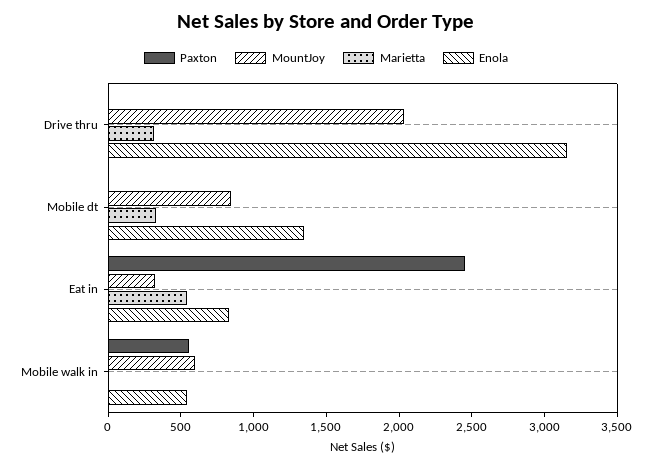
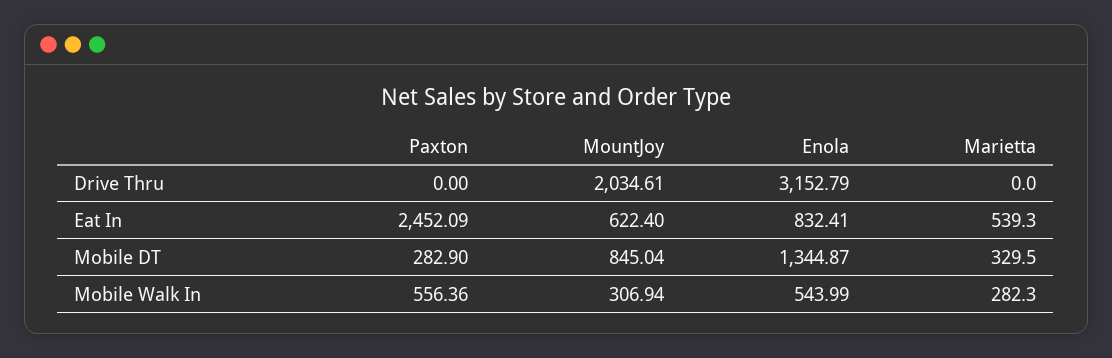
  {
    "Paxton": {
      "Drive thru": 0,
-     "Mobile dt": 0,
+     "Mobile dt": 282.9,
      "Eat in": 2452.09,
      "Mobile walk in": 556.36
    },
    "MountJoy": {
      "Drive thru": 2034.61,
      "Mobile dt": 845.04,
-     "Eat in": 300,
+     "Eat in": 622.4,
-     "Mobile walk in": 600
+     "Mobile walk in": 306.94
    },
    "Marietta": {
-     "Drive thru": 300,
+     "Drive thru": 0,
      "Mobile dt": 329.5,
      "Eat in": 539.3,
-     "Mobile walk in": 0
+     "Mobile walk in": 282.3
    },
    "Enola": {
      "Drive thru": 3152.79,
      "Mobile dt": 1344.87,
      "Eat in": 832.41,
      "Mobile walk in": 543.99
    }
  }

